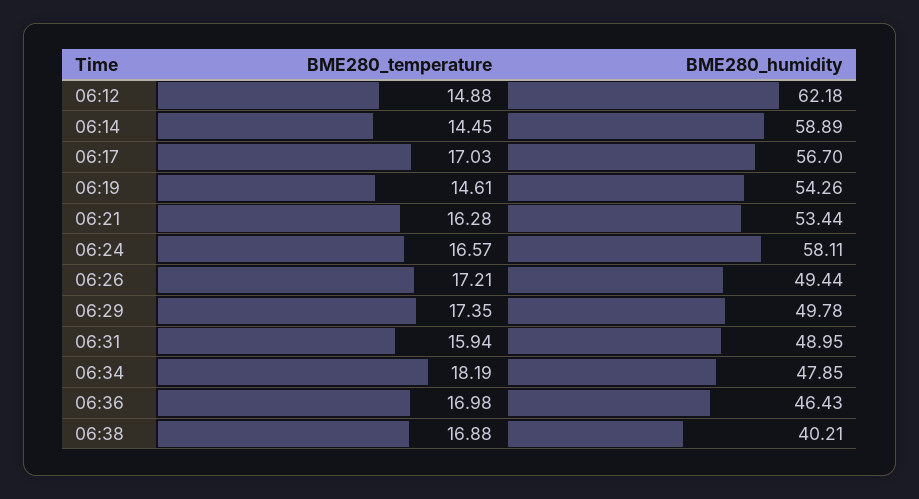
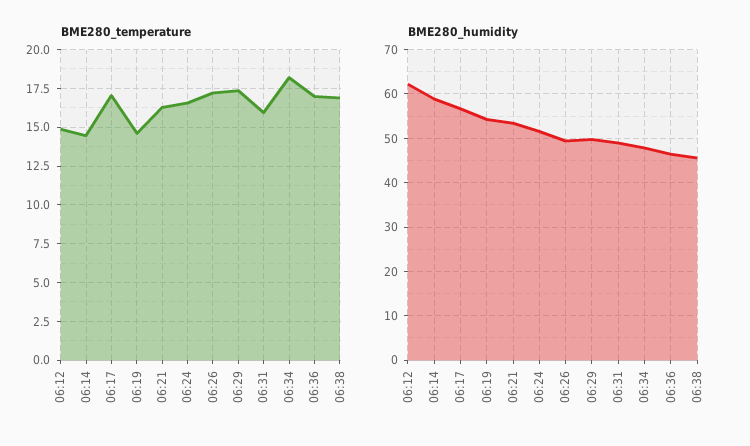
  {
    "BME280_temperature": {
      "06:12": 14.88,
      "06:14": 14.45,
      "06:17": 17.03,
      "06:19": 14.61,
      "06:21": 16.28,
      "06:24": 16.57,
      "06:26": 17.21,
      "06:29": 17.35,
      "06:31": 15.94,
      "06:34": 18.19,
      "06:36": 16.98,
      "06:38": 16.88
    },
    "BME280_humidity": {
      "06:12": 62.18,
      "06:14": 58.89,
      "06:17": 56.7,
      "06:19": 54.26,
      "06:21": 53.44,
-     "06:24": 58.11,
+     "06:24": 52,
      "06:26": 49.44,
      "06:29": 49.78,
      "06:31": 48.95,
      "06:34": 47.85,
      "06:36": 46.43,
-     "06:38": 40.21
+     "06:38": 46
    }
  }

